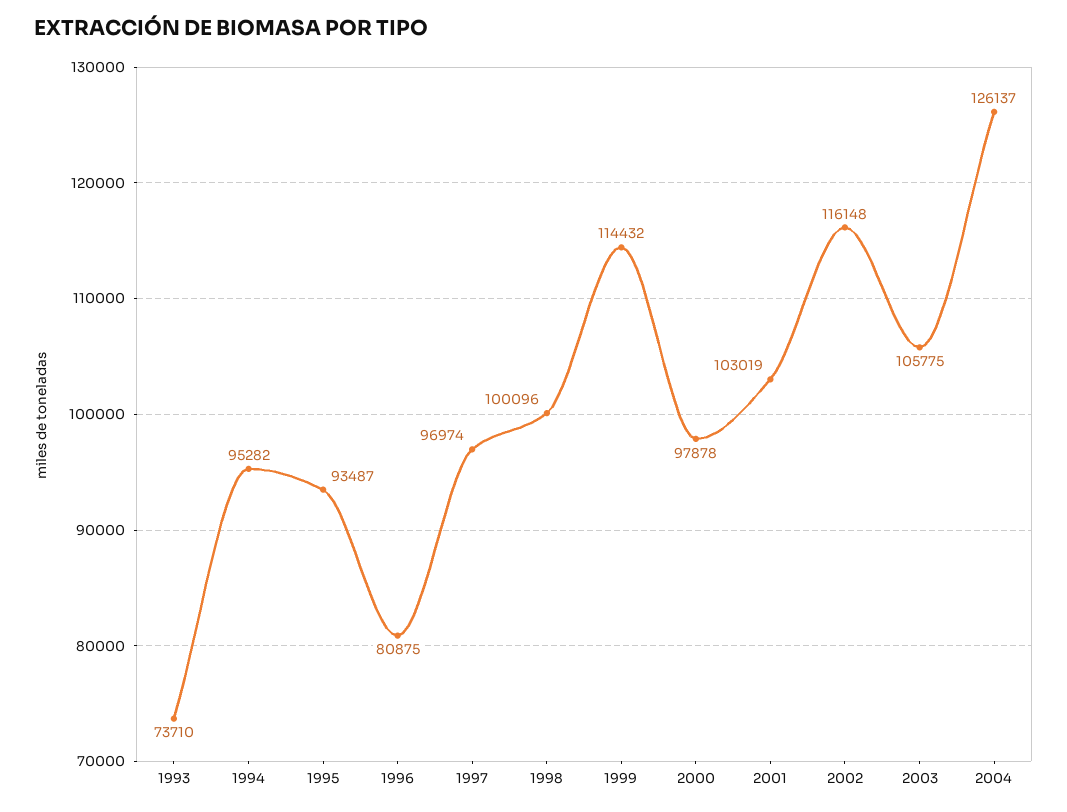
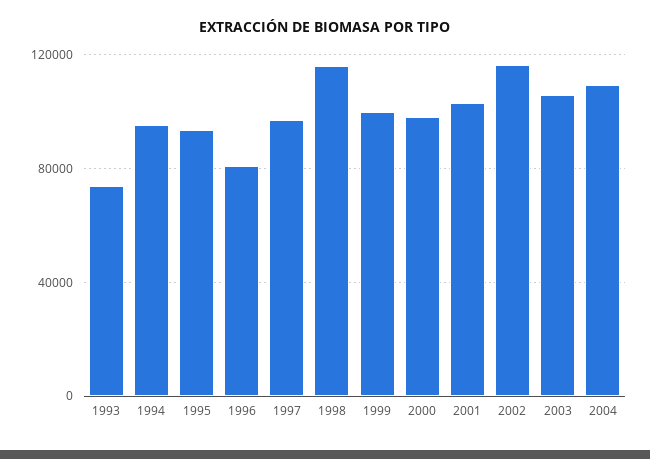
  {
    "1993": 73710,
    "1994": 95282,
    "1995": 93487,
    "1996": 80875,
    "1997": 96974,
-   "1998": 100096,
+   "1998": 115000,
-   "1999": 114432,
+   "1999": 100000,
    "2000": 97878,
    "2001": 103019,
    "2002": 116148,
    "2003": 105775,
-   "2004": 126137
+   "2004": 110000
  }

